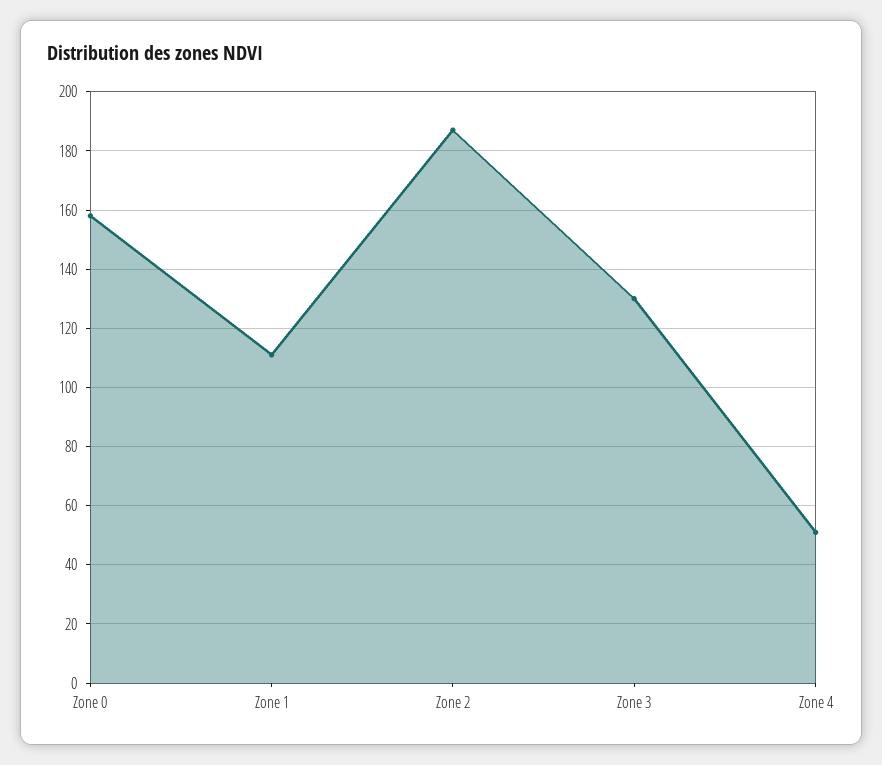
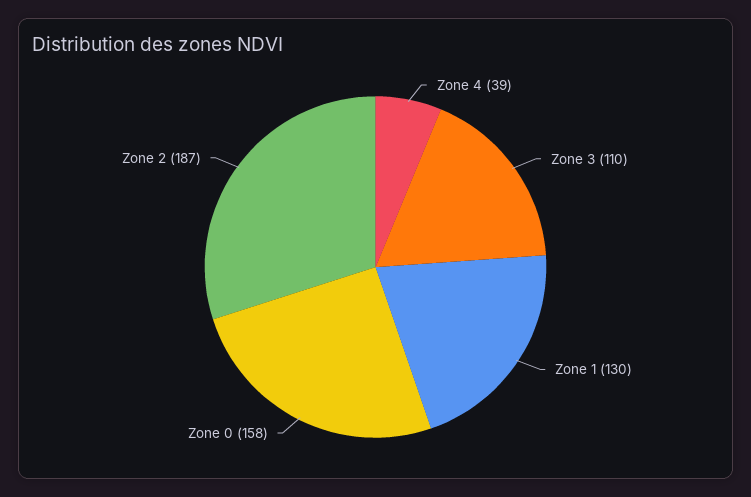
  {
    "Zone 0": 158,
-   "Zone 1": 110,
+   "Zone 1": 130,
    "Zone 2": 187,
-   "Zone 3": 130,
+   "Zone 3": 110,
-   "Zone 4": 50
+   "Zone 4": 39
  }

